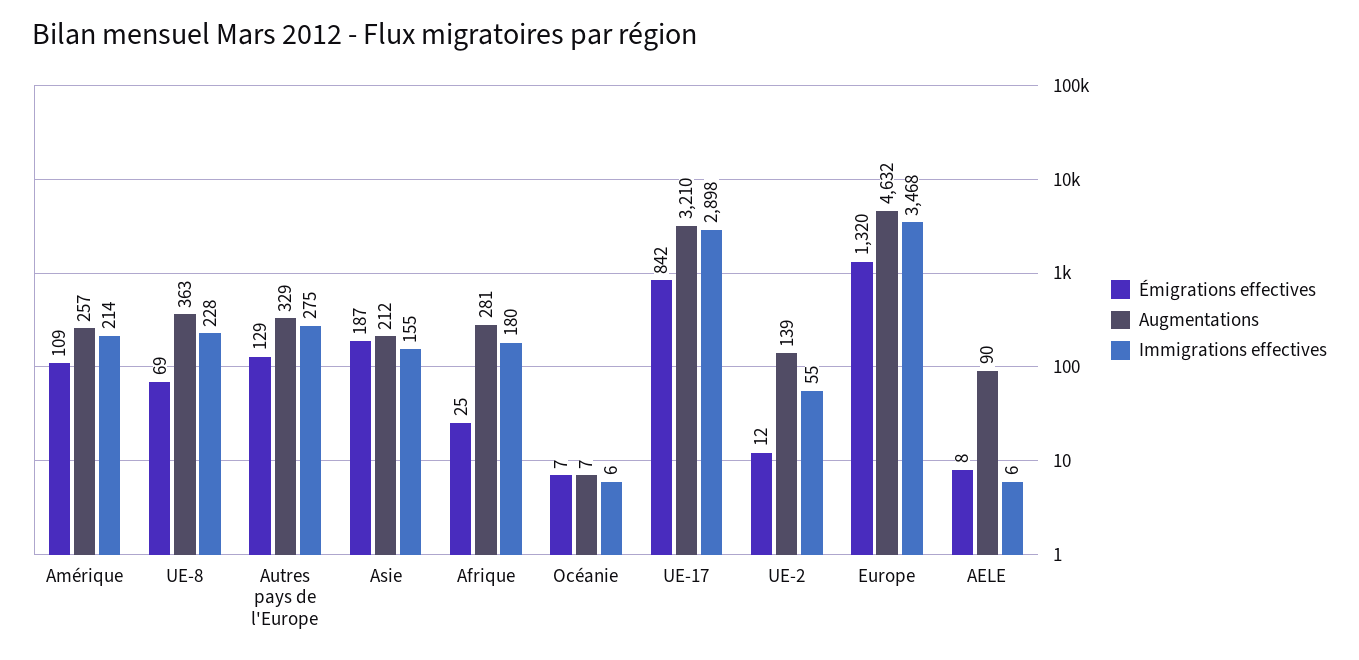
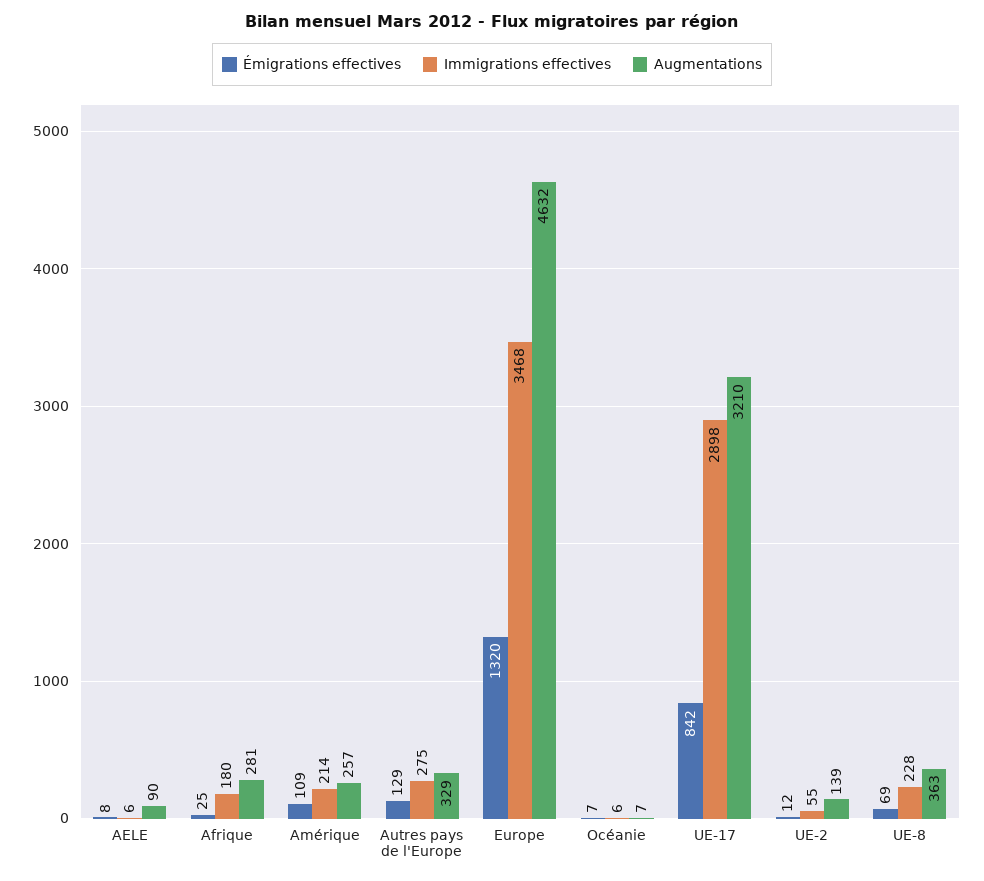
  {
    "Émigrations effectives": {
      "Amérique": 109,
      "UE-8": 69,
      "Autres pays de l'Europe": 129,
-     "Asie": 187,
      "Afrique": 25,
      "Océanie": 7,
      "UE-17": 842,
      "UE-2": 12,
      "Europe": 1320,
      "AELE": 8
    },
    "Augmentations": {
      "Amérique": 257,
      "UE-8": 363,
      "Autres pays de l'Europe": 329,
-     "Asie": 212,
      "Afrique": 281,
      "Océanie": 7,
      "UE-17": 3210,
      "UE-2": 139,
      "Europe": 4632,
      "AELE": 90
    },
    "Immigrations effectives": {
      "Amérique": 214,
      "UE-8": 228,
      "Autres pays de l'Europe": 275,
-     "Asie": 155,
      "Afrique": 180,
      "Océanie": 6,
      "UE-17": 2898,
      "UE-2": 55,
      "Europe": 3468,
      "AELE": 6
    }
  }

